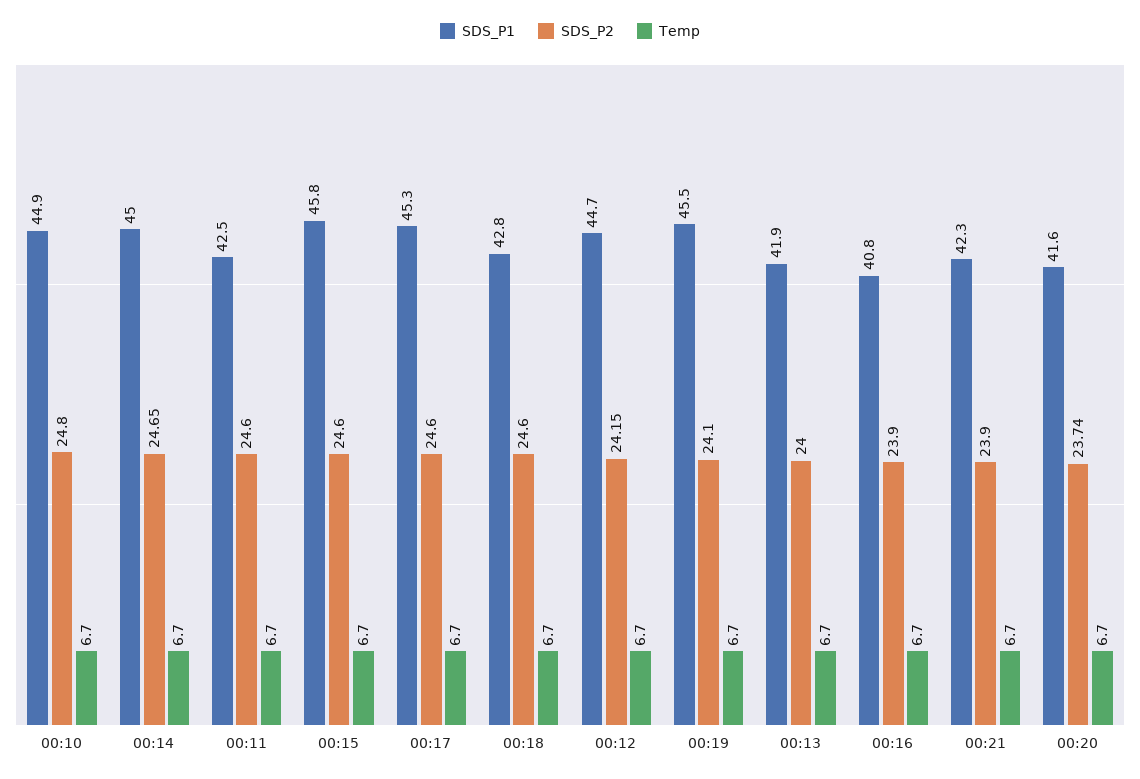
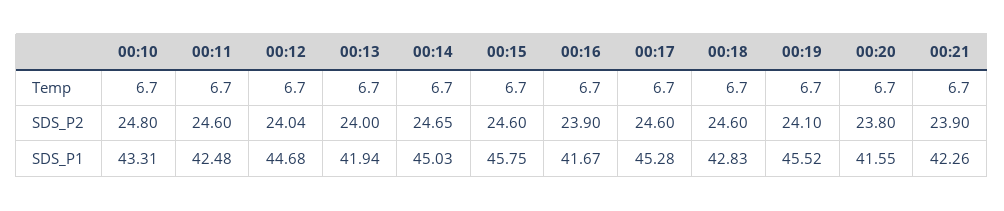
  {
    "SDS_P1": {
-     "00:10": 44.9,
+     "00:10": 43.31,
      "00:14": 45.03,
      "00:11": 42.48,
      "00:15": 45.75,
      "00:17": 45.28,
      "00:18": 42.83,
      "00:12": 44.68,
      "00:19": 45.52,
      "00:13": 41.94,
-     "00:16": 40.8,
+     "00:16": 41.67,
      "00:21": 42.26,
      "00:20": 41.55
    },
    "SDS_P2": {
      "00:10": 24.8,
      "00:14": 24.65,
      "00:11": 24.6,
      "00:15": 24.6,
      "00:17": 24.6,
      "00:18": 24.6,
-     "00:12": 24.15,
+     "00:12": 24.04,
      "00:19": 24.1,
      "00:13": 24,
      "00:16": 23.9,
      "00:21": 23.9,
-     "00:20": 23.74
+     "00:20": 23.8
    },
    "Temp": {
      "00:10": 6.7,
      "00:14": 6.7,
      "00:11": 6.7,
      "00:15": 6.7,
      "00:17": 6.7,
      "00:18": 6.7,
      "00:12": 6.7,
      "00:19": 6.7,
      "00:13": 6.7,
      "00:16": 6.7,
      "00:21": 6.7,
      "00:20": 6.7
    }
  }

